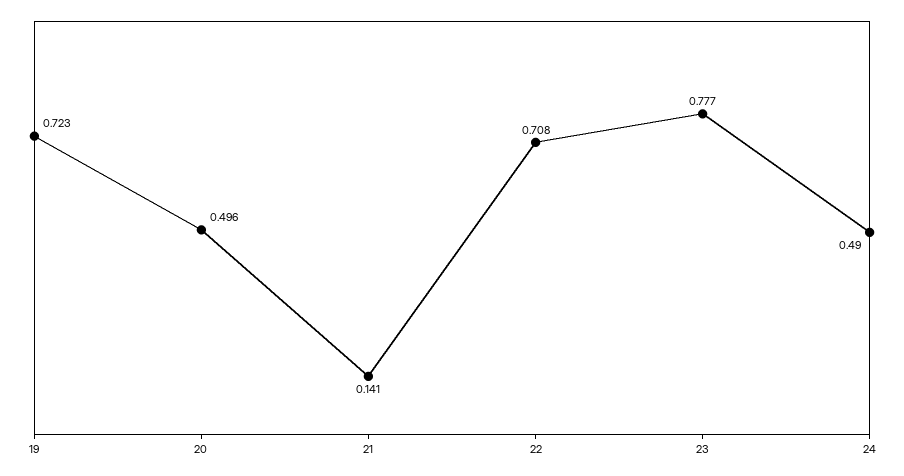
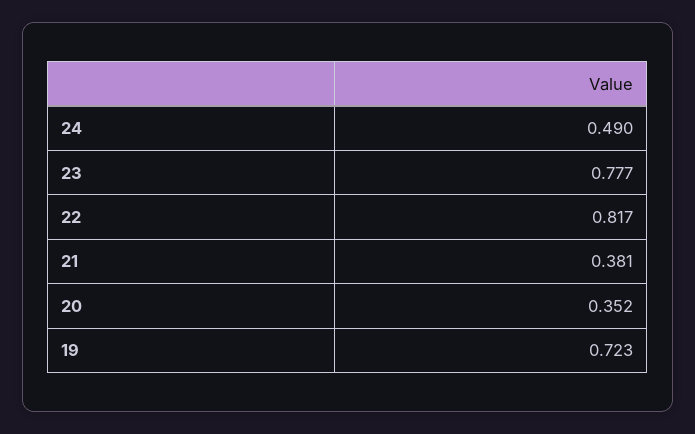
  {
    "19": 0.723,
-   "20": 0.496,
+   "20": 0.352,
-   "21": 0.141,
+   "21": 0.381,
-   "22": 0.708,
+   "22": 0.817,
    "23": 0.777,
    "24": 0.49
  }

